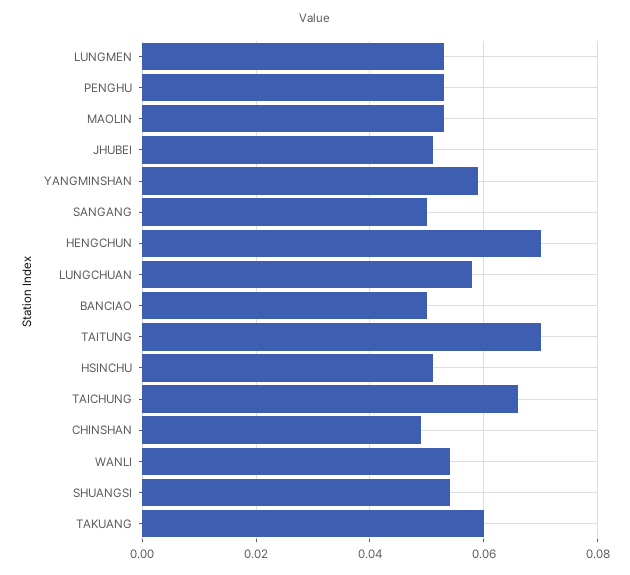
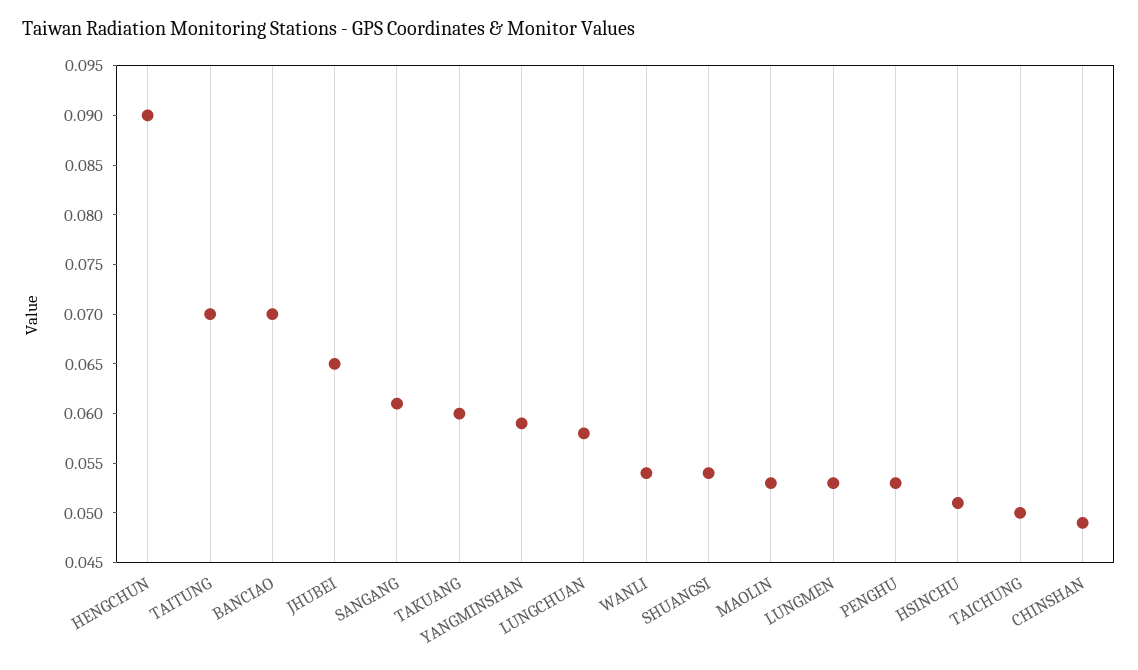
  {
    "LUNGMEN": 0.053,
    "PENGHU": 0.053,
    "MAOLIN": 0.053,
-   "JHUBEI": 0.05,
+   "JHUBEI": 0.065,
    "YANGMINSHAN": 0.059,
-   "SANGANG": 0.05,
+   "SANGANG": 0.061,
-   "HENGCHUN": 0.07,
+   "HENGCHUN": 0.09,
    "LUNGCHUAN": 0.058,
-   "BANCIAO": 0.05,
+   "BANCIAO": 0.07,
    "TAITUNG": 0.07,
    "HSINCHU": 0.051,
-   "TAICHUNG": 0.065,
+   "TAICHUNG": 0.05,
    "CHINSHAN": 0.049,
    "WANLI": 0.054,
    "SHUANGSI": 0.054,
    "TAKUANG": 0.06
  }

